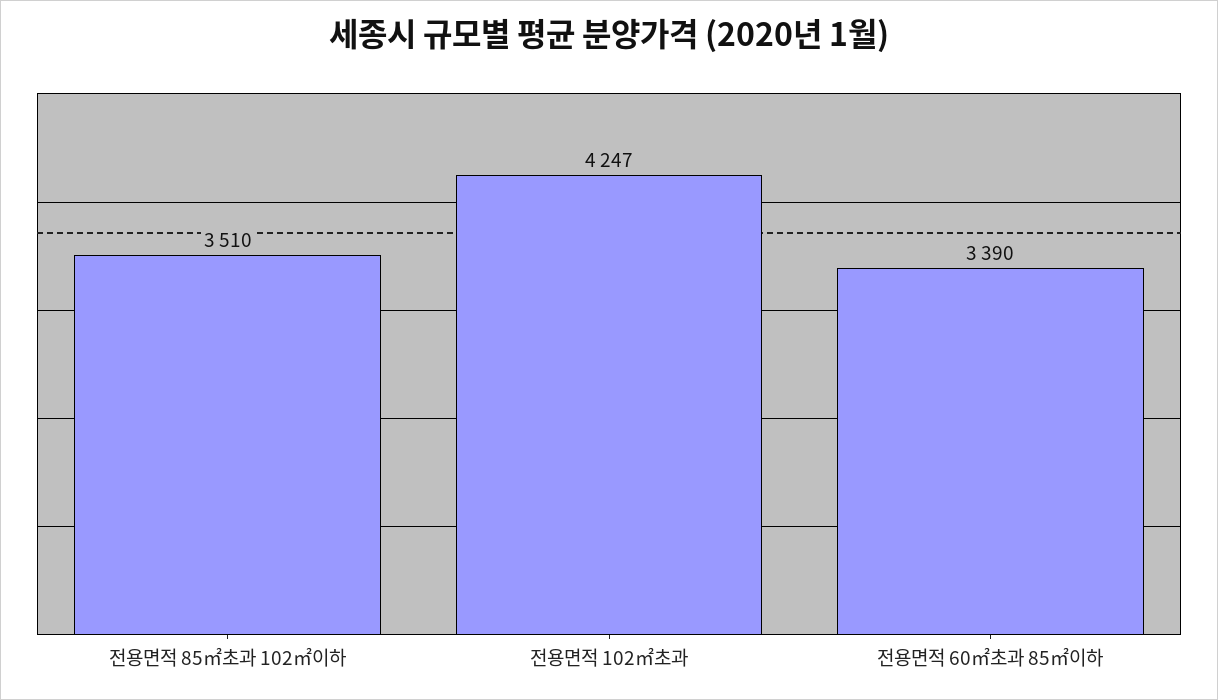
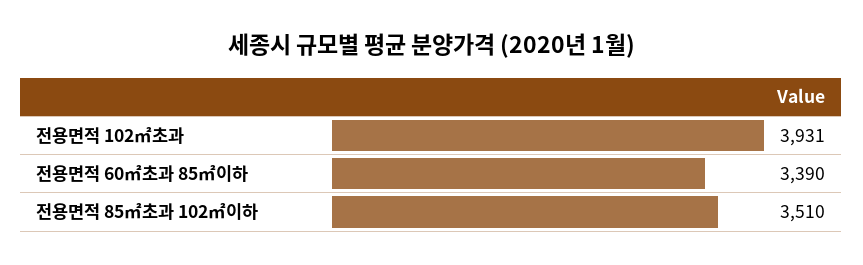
  {
    "전용면적 85㎡초과 102㎡이하": 3510,
-   "전용면적 102㎡초과": 4247,
+   "전용면적 102㎡초과": 3931,
    "전용면적 60㎡초과 85㎡이하": 3390
  }

